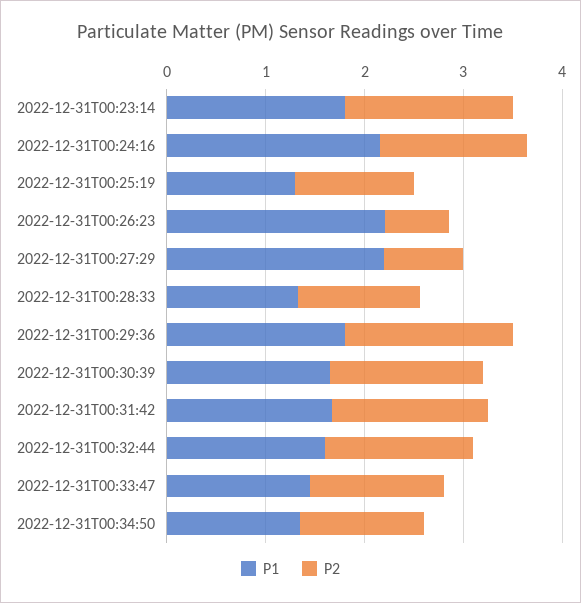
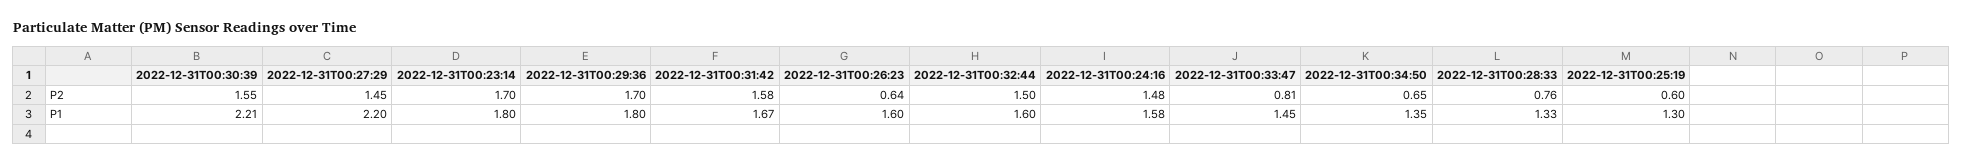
  {
    "P1": {
      "2022-12-31T00:23:14": 1.8,
-     "2022-12-31T00:24:16": 2.2,
+     "2022-12-31T00:24:16": 1.58,
      "2022-12-31T00:25:19": 1.3,
-     "2022-12-31T00:26:23": 2.2,
+     "2022-12-31T00:26:23": 1.6,
      "2022-12-31T00:27:29": 2.2,
      "2022-12-31T00:28:33": 1.33,
      "2022-12-31T00:29:36": 1.8,
-     "2022-12-31T00:30:39": 1.6,
+     "2022-12-31T00:30:39": 2.21,
      "2022-12-31T00:31:42": 1.67,
      "2022-12-31T00:32:44": 1.6,
      "2022-12-31T00:33:47": 1.45,
      "2022-12-31T00:34:50": 1.35
    },
    "P2": {
      "2022-12-31T00:23:14": 1.7,
      "2022-12-31T00:24:16": 1.48,
-     "2022-12-31T00:25:19": 1.2,
+     "2022-12-31T00:25:19": 0.6,
      "2022-12-31T00:26:23": 0.64,
-     "2022-12-31T00:27:29": 0.8,
+     "2022-12-31T00:27:29": 1.45,
-     "2022-12-31T00:28:33": 1.2,
+     "2022-12-31T00:28:33": 0.76,
      "2022-12-31T00:29:36": 1.7,
      "2022-12-31T00:30:39": 1.55,
      "2022-12-31T00:31:42": 1.58,
      "2022-12-31T00:32:44": 1.5,
-     "2022-12-31T00:33:47": 1.4,
+     "2022-12-31T00:33:47": 0.81,
-     "2022-12-31T00:34:50": 1.2
+     "2022-12-31T00:34:50": 0.65
    }
  }

